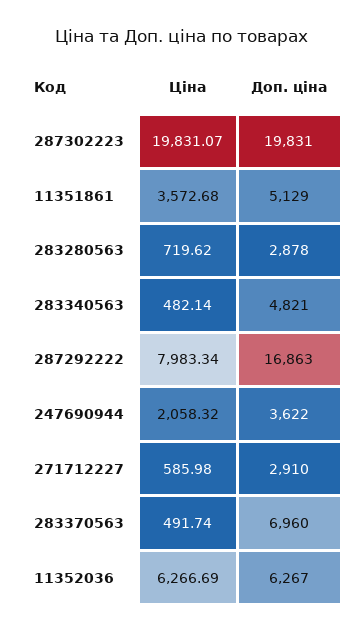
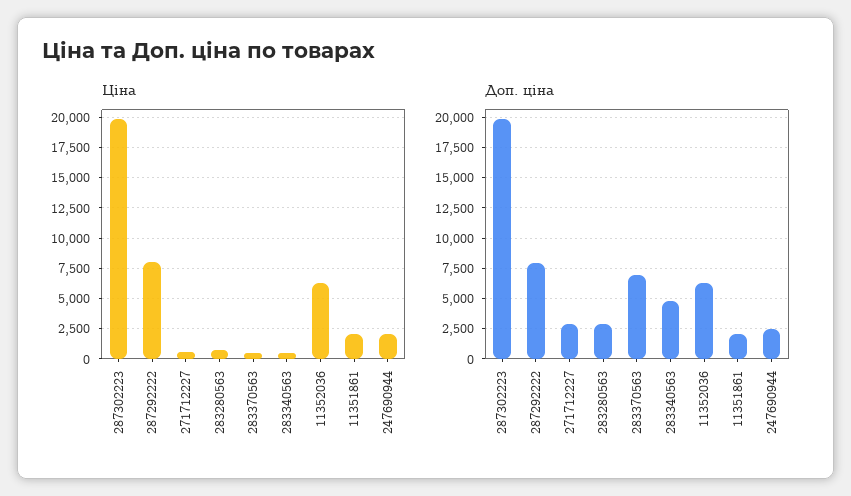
  {
    "Ціна": {
      "287302223": 19831.07,
-     "11351861": 3572.68,
+     "11351861": 2000,
      "283280563": 719.62,
      "283340563": 482.14,
      "287292222": 7983.34,
      "247690944": 2058.32,
      "271712227": 585.98,
      "283370563": 491.74,
      "11352036": 6266.69
    },
    "Доп. ціна": {
      "287302223": 19831,
-     "11351861": 5129,
+     "11351861": 2000,
      "283280563": 2878,
      "283340563": 4821,
-     "287292222": 16863,
+     "287292222": 8000,
-     "247690944": 3622,
+     "247690944": 2500,
      "271712227": 2910,
      "283370563": 6960,
      "11352036": 6267
    }
  }

